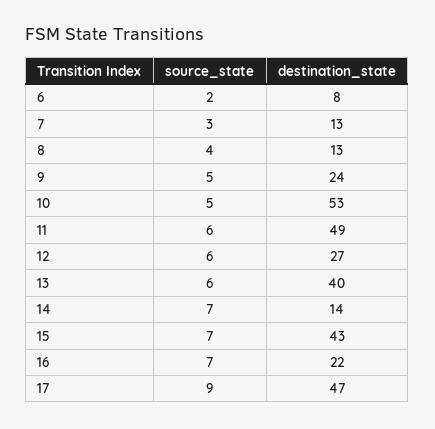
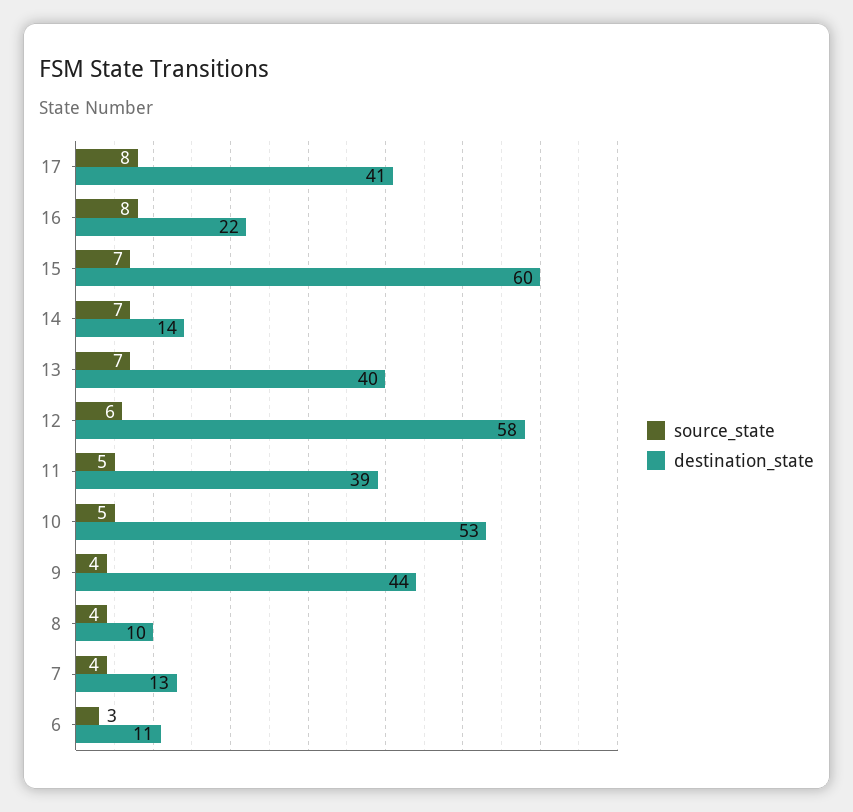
  {
    "source_state": {
-     "6": 2,
+     "6": 3,
-     "7": 3,
+     "7": 4,
      "8": 4,
-     "9": 5,
+     "9": 4,
      "10": 5,
-     "11": 6,
+     "11": 5,
      "12": 6,
-     "13": 6,
+     "13": 7,
      "14": 7,
      "15": 7,
-     "16": 7,
+     "16": 8,
-     "17": 9
+     "17": 8
    },
    "destination_state": {
-     "6": 8,
+     "6": 11,
      "7": 13,
-     "8": 13,
+     "8": 10,
-     "9": 24,
+     "9": 44,
      "10": 53,
-     "11": 49,
+     "11": 39,
-     "12": 27,
+     "12": 58,
      "13": 40,
      "14": 14,
-     "15": 43,
+     "15": 60,
      "16": 22,
-     "17": 47
+     "17": 41
    }
  }

